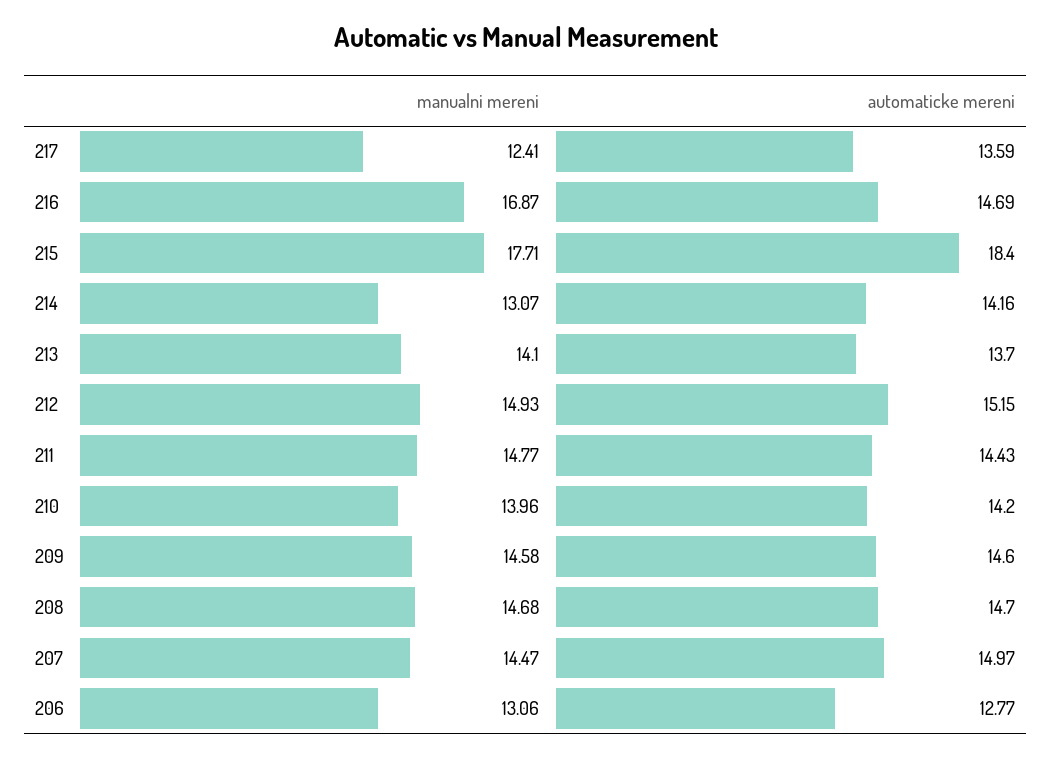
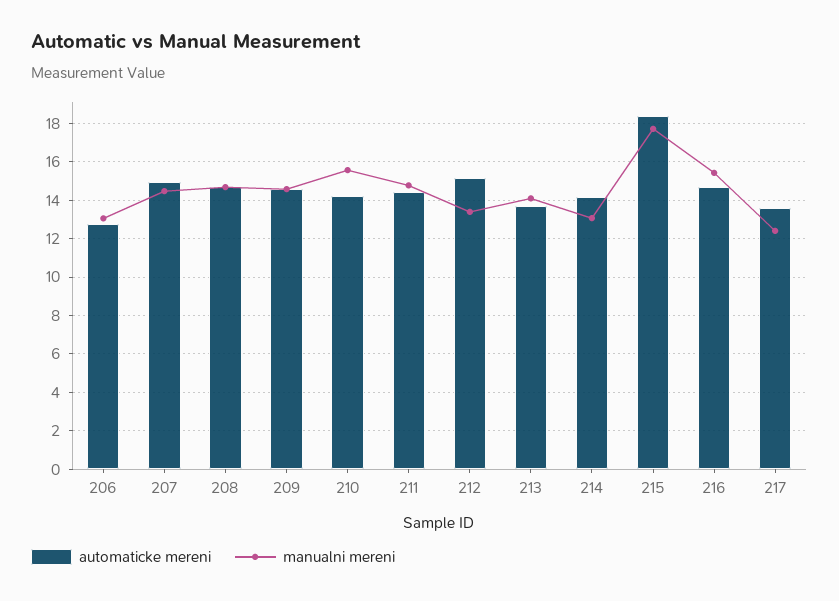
  {
    "manualni mereni": {
      "217": 12.41,
-     "216": 16.87,
+     "216": 15.5,
      "215": 17.71,
      "214": 13.07,
      "213": 14.1,
-     "212": 14.93,
+     "212": 13.5,
      "211": 14.77,
-     "210": 13.96,
+     "210": 15.5,
      "209": 14.58,
      "208": 14.68,
      "207": 14.47,
      "206": 13.06
    },
    "automaticke mereni": {
      "217": 13.59,
      "216": 14.69,
      "215": 18.4,
      "214": 14.16,
      "213": 13.7,
      "212": 15.15,
      "211": 14.43,
      "210": 14.2,
      "209": 14.6,
      "208": 14.7,
      "207": 14.97,
      "206": 12.77
    }
  }

